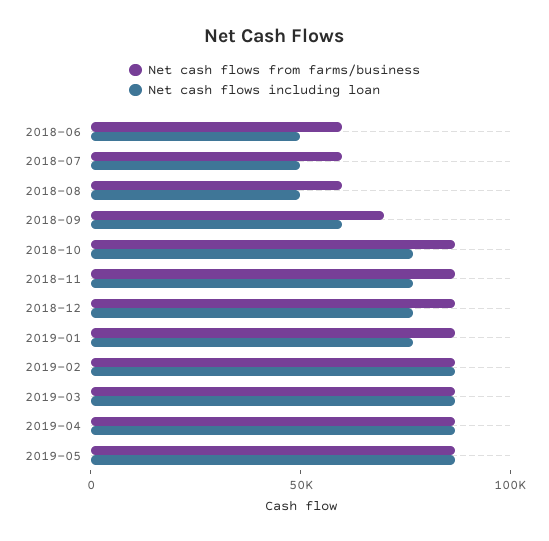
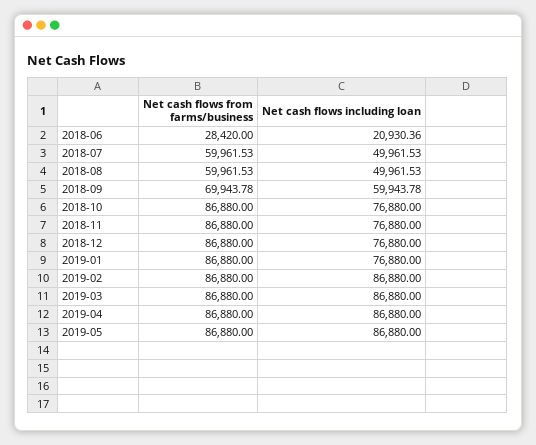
  {
    "Net cash flows from farms/business": {
-     "2018-06": 60000,
+     "2018-06": 28420,
      "2018-07": 59961.53,
      "2018-08": 59961.53,
      "2018-09": 69943.78,
      "2018-10": 86880,
      "2018-11": 86880,
      "2018-12": 86880,
      "2019-01": 86880,
      "2019-02": 86880,
      "2019-03": 86880,
      "2019-04": 86880,
      "2019-05": 86880
    },
    "Net cash flows including loan": {
-     "2018-06": 50000,
+     "2018-06": 20930.36,
      "2018-07": 49961.53,
      "2018-08": 49961.53,
      "2018-09": 59943.78,
      "2018-10": 76880,
      "2018-11": 76880,
      "2018-12": 76880,
      "2019-01": 76880,
      "2019-02": 86880,
      "2019-03": 86880,
      "2019-04": 86880,
      "2019-05": 86880
    }
  }

